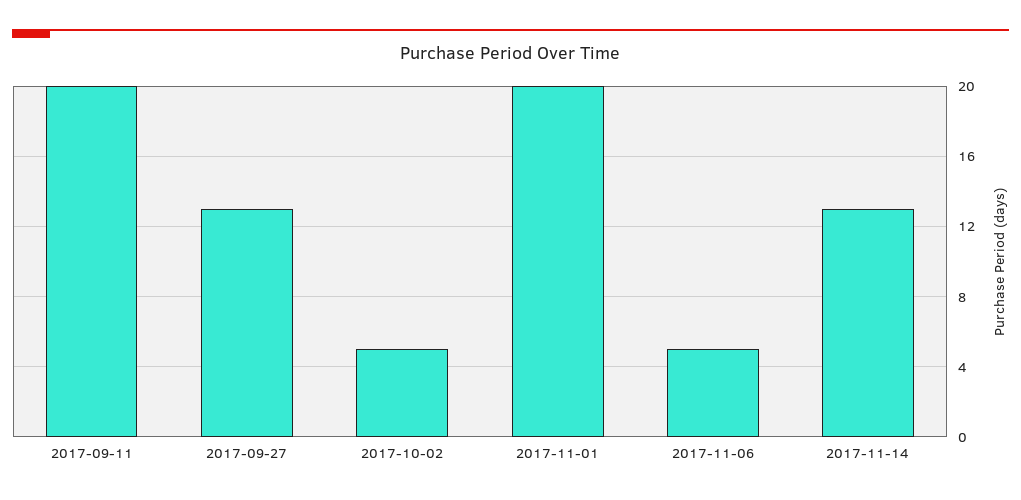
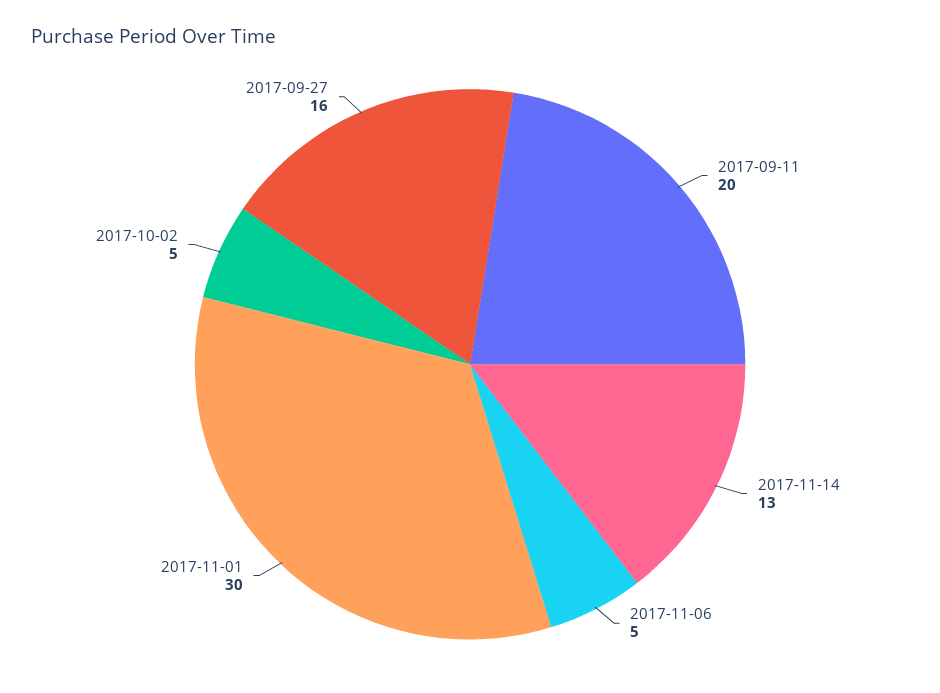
  {
    "2017-09-11": 20,
-   "2017-09-27": 13,
+   "2017-09-27": 16,
    "2017-10-02": 5,
-   "2017-11-01": 20,
+   "2017-11-01": 30,
    "2017-11-06": 5,
    "2017-11-14": 13
  }

